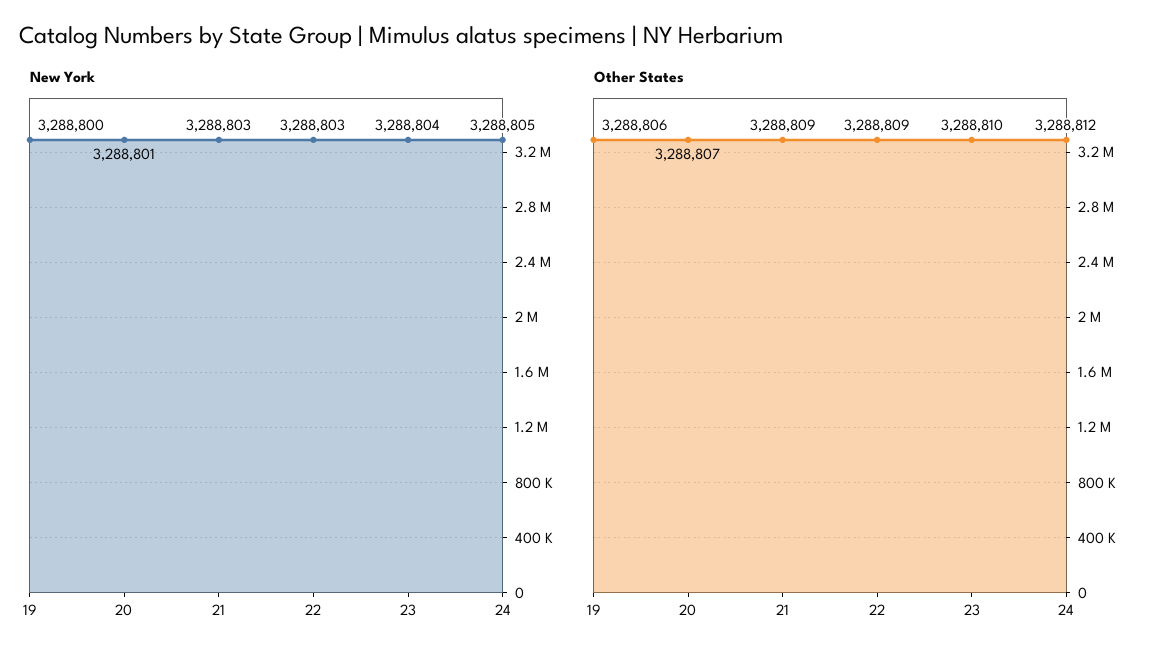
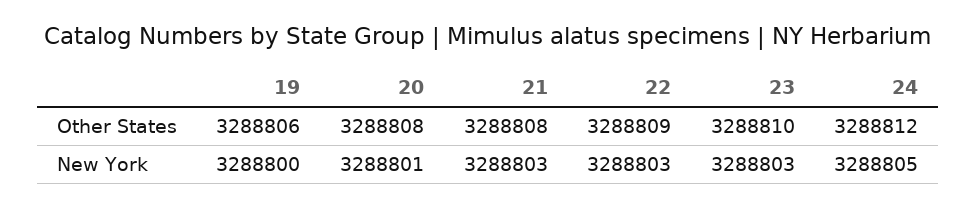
  {
    "New York": {
      "19": 3288800,
      "20": 3288801,
      "21": 3288803,
      "22": 3288803,
-     "23": 3288804,
+     "23": 3288803,
      "24": 3288805
    },
    "Other States": {
      "19": 3288806,
-     "20": 3288807,
+     "20": 3288808,
-     "21": 3288809,
+     "21": 3288808,
      "22": 3288809,
      "23": 3288810,
      "24": 3288812
    }
  }

